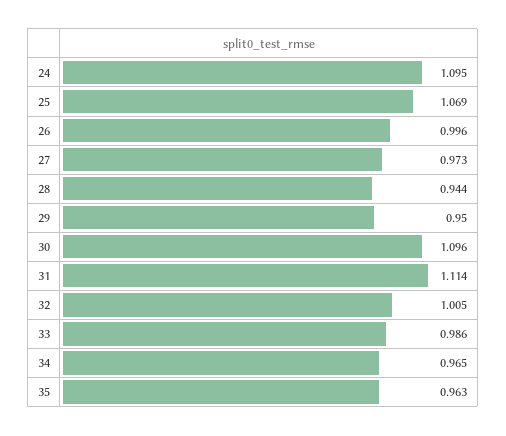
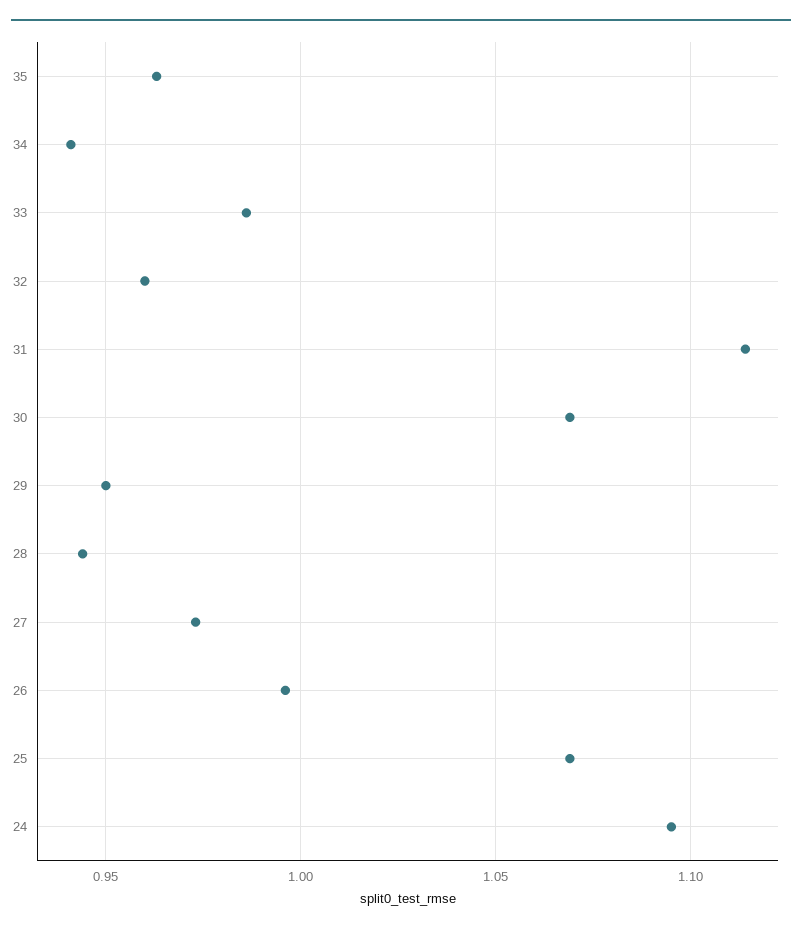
  {
    "24": 1.095,
    "25": 1.069,
    "26": 0.996,
    "27": 0.973,
    "28": 0.944,
    "29": 0.95,
-   "30": 1.096,
+   "30": 1.07,
    "31": 1.114,
-   "32": 1.005,
+   "32": 0.96,
    "33": 0.986,
-   "34": 0.965,
+   "34": 0.94,
    "35": 0.963
  }

